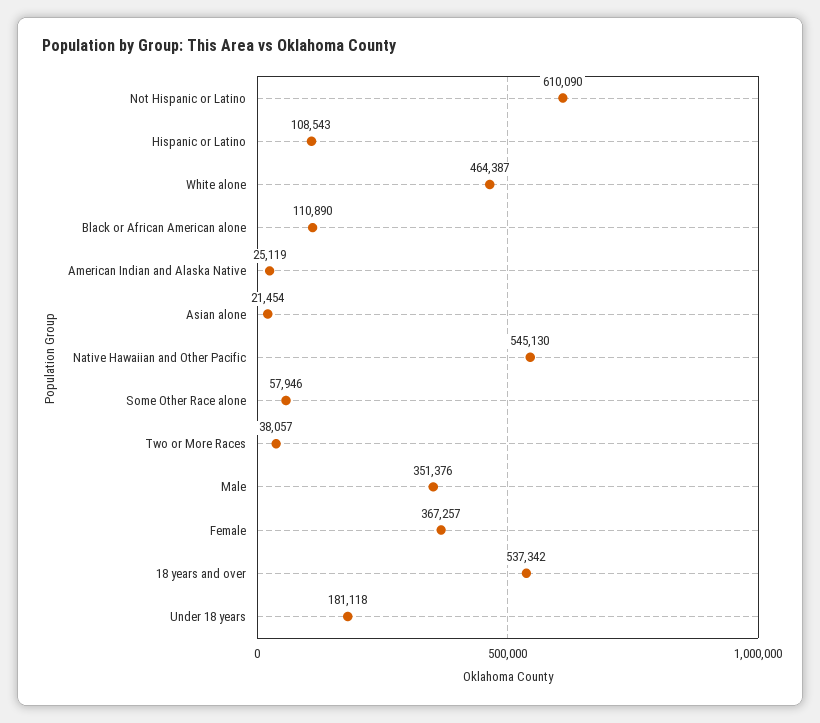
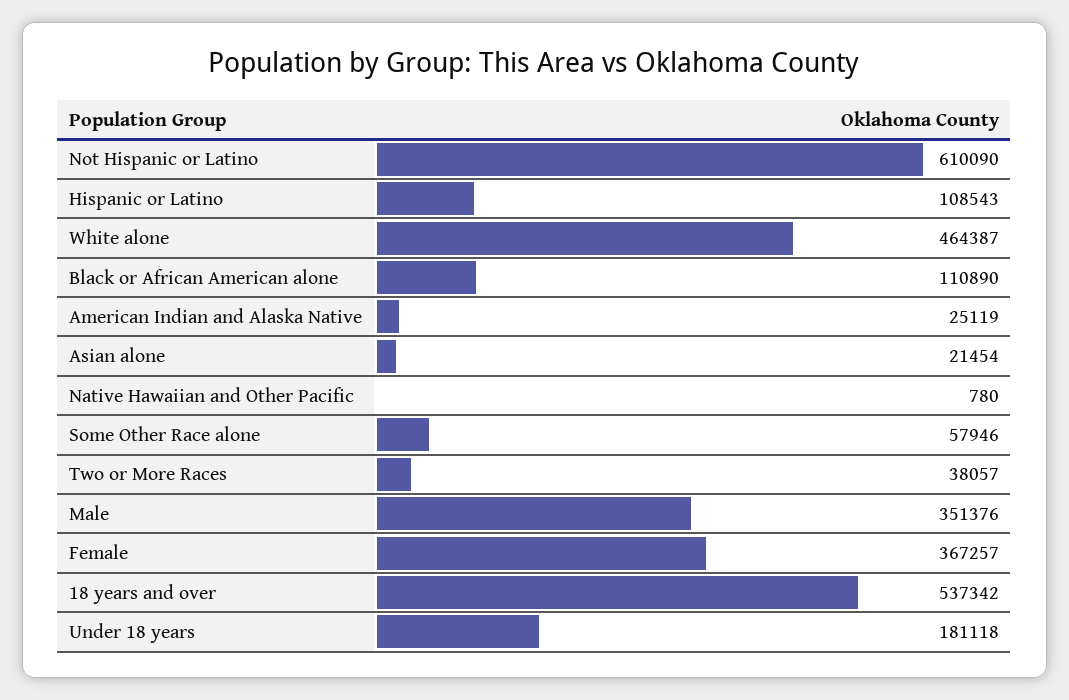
  {
    "Not Hispanic or Latino": 610090,
    "Hispanic or Latino": 108543,
    "White alone": 464387,
    "Black or African American alone": 110890,
    "American Indian and Alaska Native": 25119,
    "Asian alone": 21454,
-   "Native Hawaiian and Other Pacific": 545130,
+   "Native Hawaiian and Other Pacific": 780,
    "Some Other Race alone": 57946,
    "Two or More Races": 38057,
    "Male": 351376,
    "Female": 367257,
    "18 years and over": 537342,
    "Under 18 years": 181118
  }

